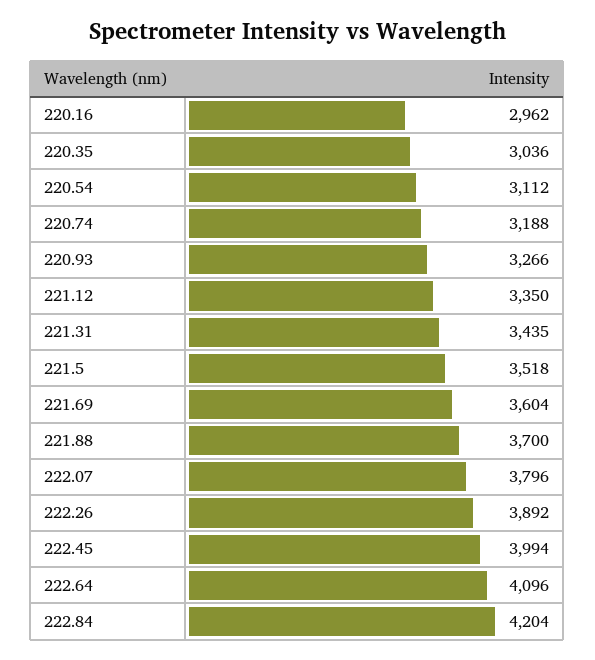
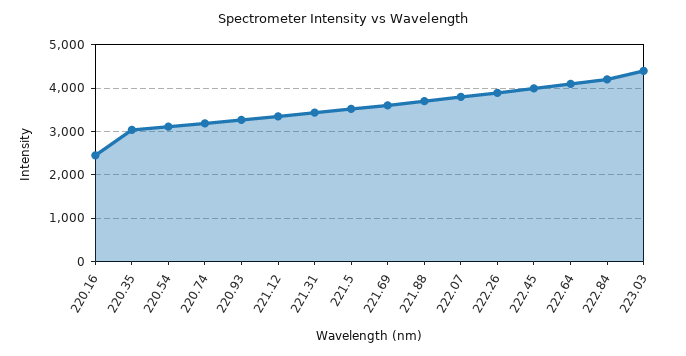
  {
-   "220.16": 2962,
+   "220.16": 2400,
    "220.35": 3036,
    "220.54": 3112,
    "220.74": 3188,
    "220.93": 3266,
    "221.12": 3350,
    "221.31": 3435,
    "221.5": 3518,
    "221.69": 3604,
    "221.88": 3700,
    "222.07": 3796,
    "222.26": 3892,
    "222.45": 3994,
    "222.64": 4096,
-   "222.84": 4204
+   "222.84": 4204,
+   "223.03": 4400
  }

